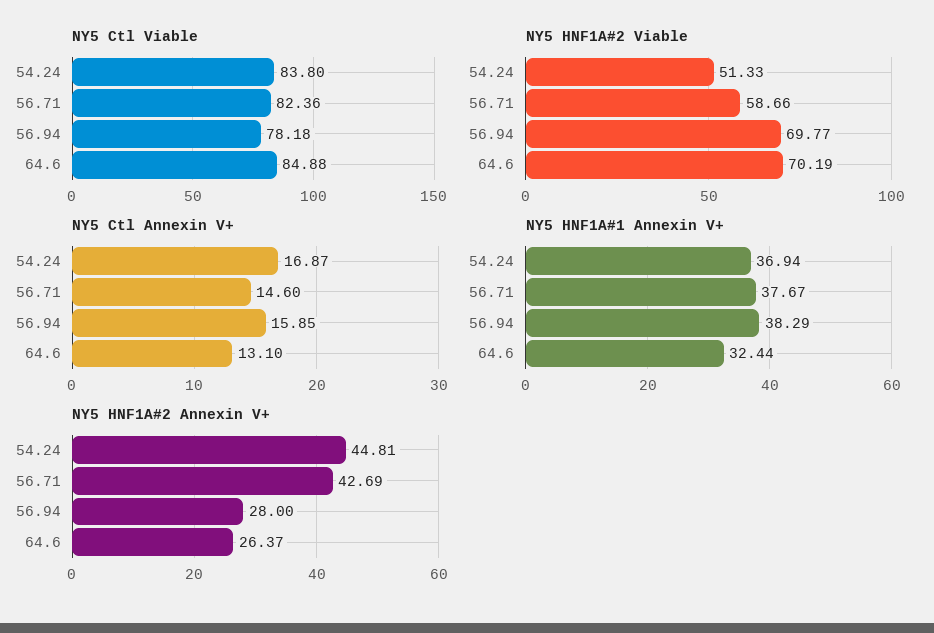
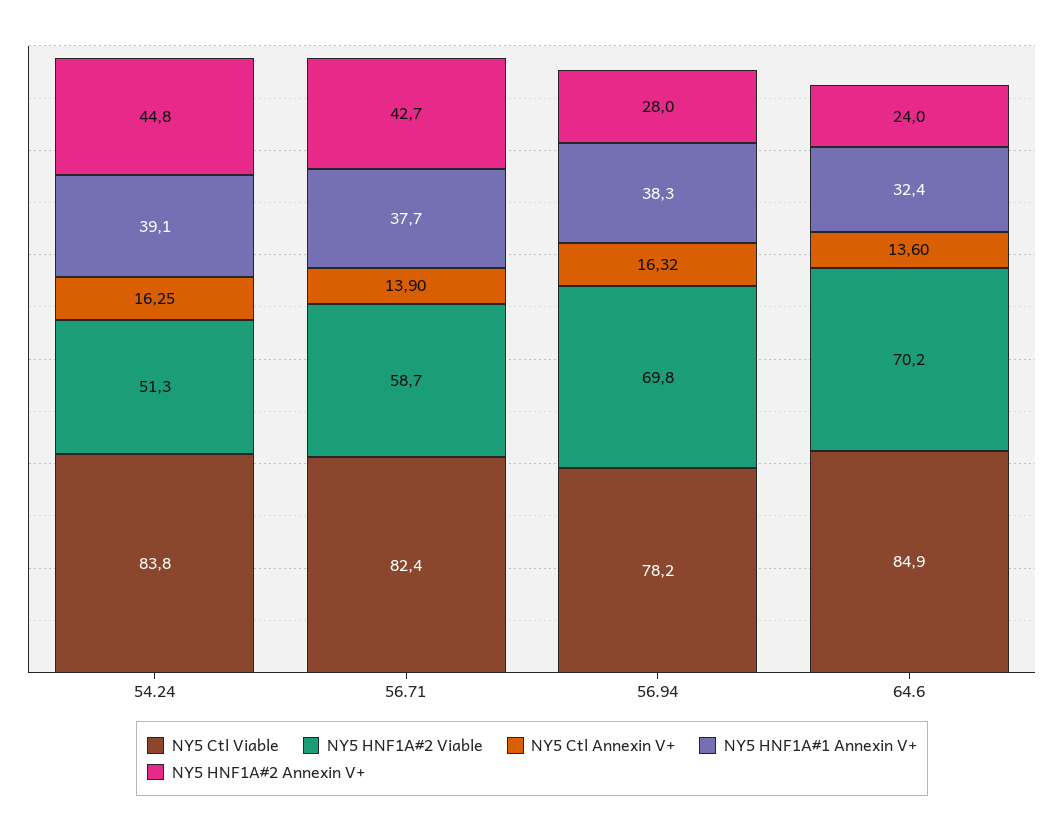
  {
    "NY5 Ctl Viable": {
      "54.24": 83.8,
      "56.71": 82.36,
      "56.94": 78.18,
      "64.6": 84.88
    },
    "NY5 HNF1A#2 Viable": {
      "54.24": 51.33,
      "56.71": 58.66,
      "56.94": 69.77,
      "64.6": 70.19
    },
    "NY5 Ctl Annexin V+": {
-     "54.24": 16.87,
+     "54.24": 16.25,
-     "56.71": 14.6,
+     "56.71": 13.9,
-     "56.94": 15.85,
+     "56.94": 16.32,
-     "64.6": 13.1
+     "64.6": 13.6
    },
    "NY5 HNF1A#1 Annexin V+": {
-     "54.24": 36.94,
+     "54.24": 39.1,
      "56.71": 37.67,
      "56.94": 38.29,
      "64.6": 32.44
    },
    "NY5 HNF1A#2 Annexin V+": {
      "54.24": 44.81,
      "56.71": 42.69,
      "56.94": 28,
-     "64.6": 26.37
+     "64.6": 24
    }
  }

